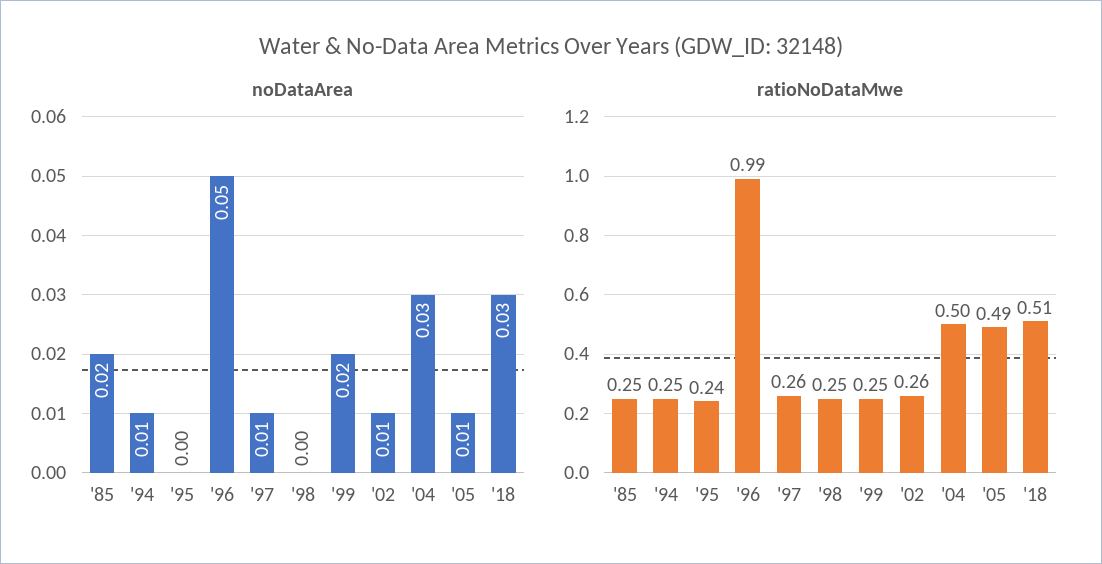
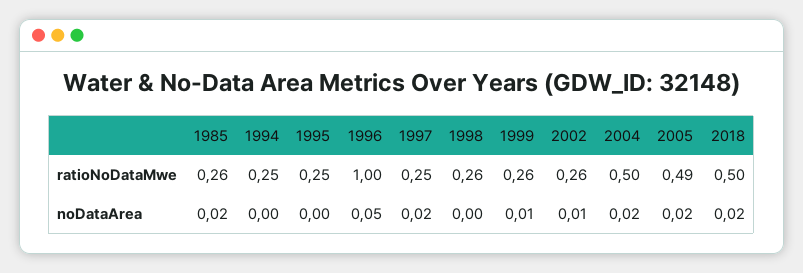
  {
    "noDataArea": {
      "'85": 0.02,
-     "'94": 0.01,
+     "'94": 0,
      "'95": 0,
      "'96": 0.05,
-     "'97": 0.01,
+     "'97": 0.02,
      "'98": 0,
-     "'99": 0.02,
+     "'99": 0.01,
      "'02": 0.01,
-     "'04": 0.03,
+     "'04": 0.02,
-     "'05": 0.01,
+     "'05": 0.02,
-     "'18": 0.03
+     "'18": 0.02
    },
    "ratioNoDataMwe": {
-     "'85": 0.25,
+     "'85": 0.26,
      "'94": 0.25,
-     "'95": 0.24,
+     "'95": 0.25,
-     "'96": 0.99,
+     "'96": 1,
-     "'97": 0.26,
+     "'97": 0.25,
-     "'98": 0.25,
+     "'98": 0.26,
-     "'99": 0.25,
+     "'99": 0.26,
      "'02": 0.26,
      "'04": 0.5,
      "'05": 0.49,
-     "'18": 0.51
+     "'18": 0.5
    }
  }

